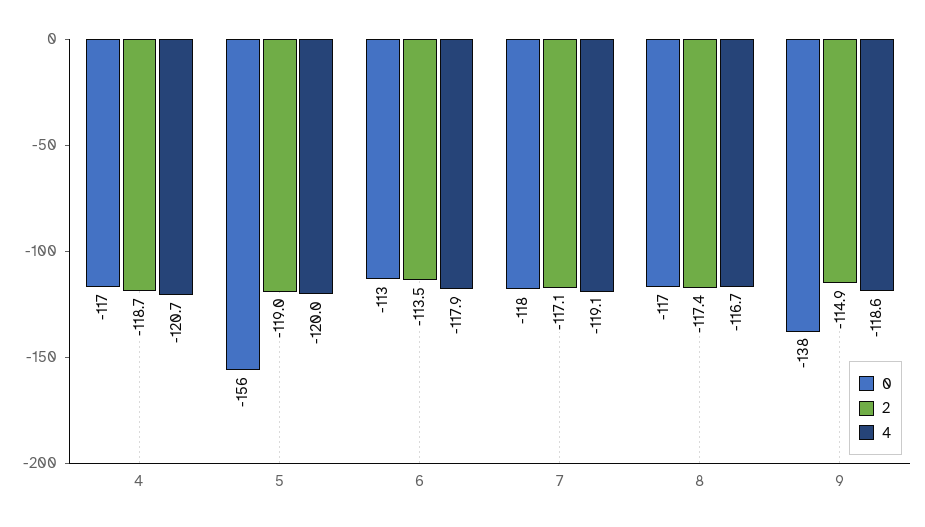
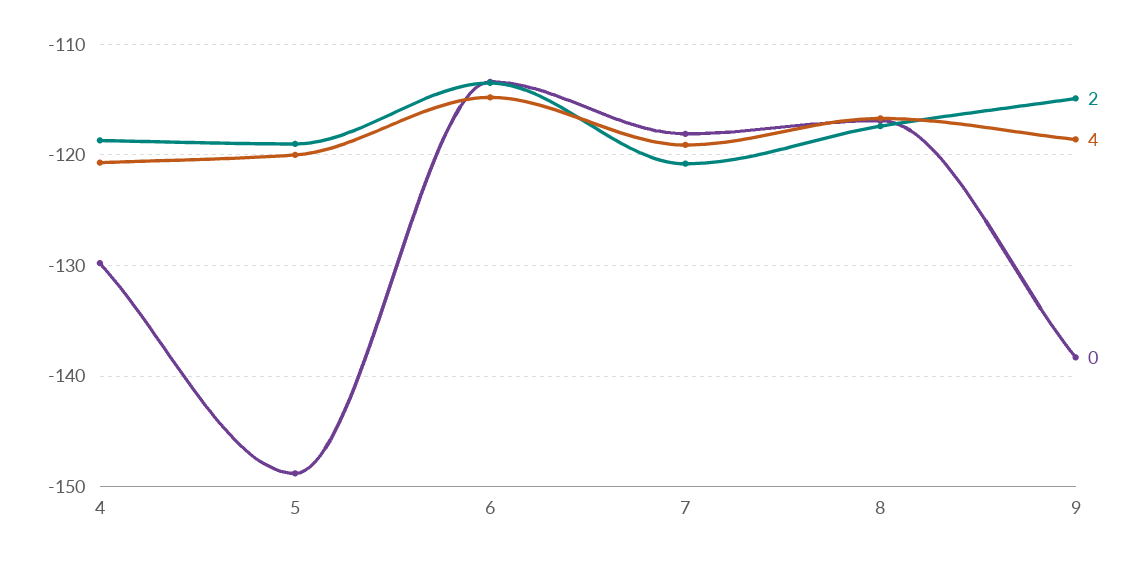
  {
    "0": {
-     "4": -117,
+     "4": -130,
-     "5": -156,
+     "5": -149,
      "6": -113,
      "7": -118,
      "8": -117,
      "9": -138
    },
    "2": {
      "4": -118.7,
      "5": -119,
      "6": -113.5,
-     "7": -117.1,
+     "7": -121,
      "8": -117.4,
      "9": -114.9
    },
    "4": {
      "4": -120.7,
      "5": -120,
-     "6": -117.9,
+     "6": -115,
      "7": -119.1,
      "8": -116.7,
      "9": -118.6
    }
  }

